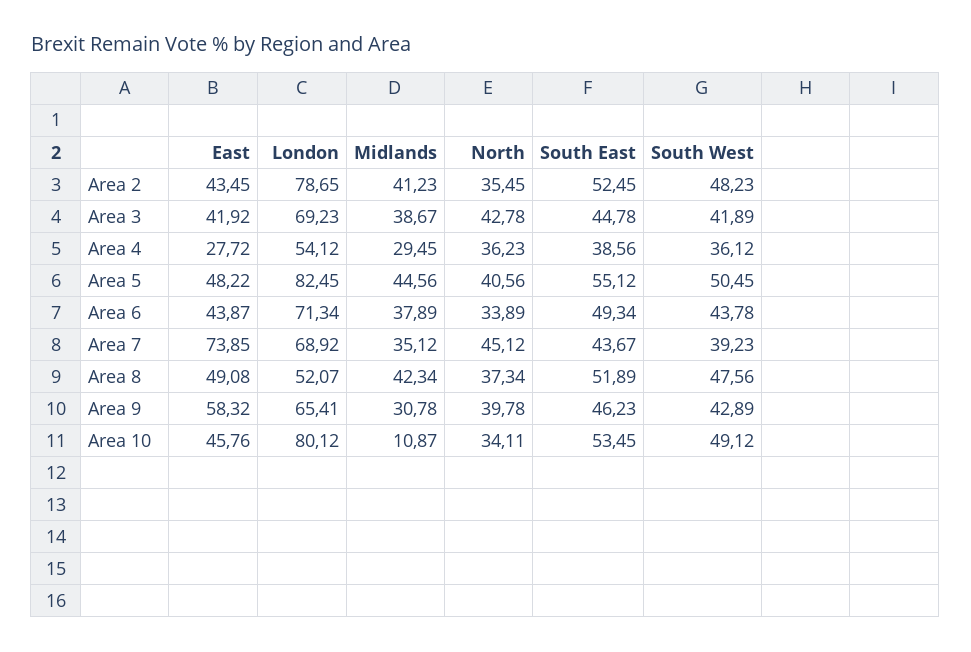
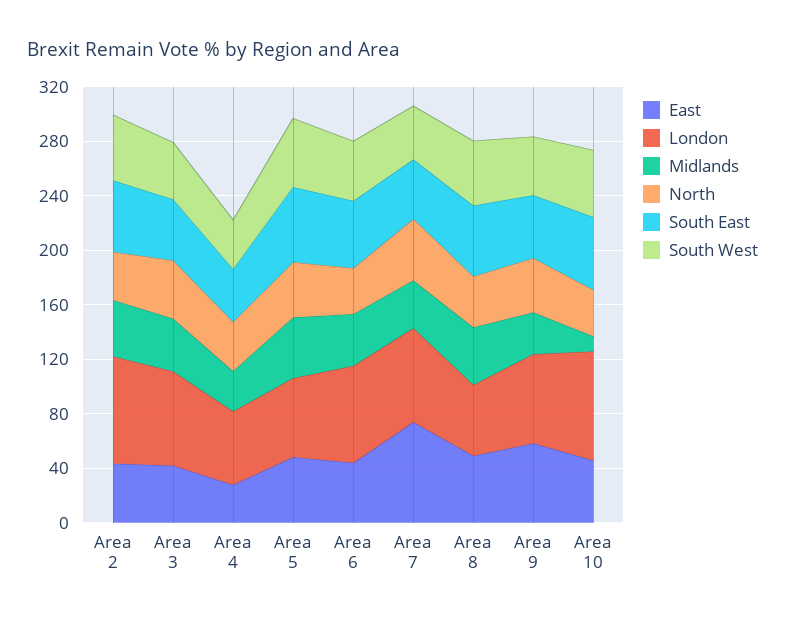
  {
    "East": {
      "Area 2": 43.45,
      "Area 3": 41.92,
      "Area 4": 27.72,
      "Area 5": 48.22,
      "Area 6": 43.87,
      "Area 7": 73.85,
      "Area 8": 49.08,
      "Area 9": 58.32,
      "Area 10": 45.76
    },
    "London": {
      "Area 2": 78.65,
      "Area 3": 69.23,
      "Area 4": 54.12,
-     "Area 5": 82.45,
+     "Area 5": 60,
      "Area 6": 71.34,
      "Area 7": 68.92,
      "Area 8": 52.07,
      "Area 9": 65.41,
      "Area 10": 80.12
    },
    "Midlands": {
      "Area 2": 41.23,
      "Area 3": 38.67,
      "Area 4": 29.45,
      "Area 5": 44.56,
      "Area 6": 37.89,
      "Area 7": 35.12,
      "Area 8": 42.34,
      "Area 9": 30.78,
      "Area 10": 10.87
    },
    "North": {
      "Area 2": 35.45,
      "Area 3": 42.78,
      "Area 4": 36.23,
      "Area 5": 40.56,
      "Area 6": 33.89,
      "Area 7": 45.12,
      "Area 8": 37.34,
      "Area 9": 39.78,
      "Area 10": 34.11
    },
    "South East": {
      "Area 2": 52.45,
      "Area 3": 44.78,
      "Area 4": 38.56,
      "Area 5": 55.12,
      "Area 6": 49.34,
      "Area 7": 43.67,
      "Area 8": 51.89,
      "Area 9": 46.23,
      "Area 10": 53.45
    },
    "South West": {
      "Area 2": 48.23,
      "Area 3": 41.89,
      "Area 4": 36.12,
      "Area 5": 50.45,
      "Area 6": 43.78,
      "Area 7": 39.23,
      "Area 8": 47.56,
      "Area 9": 42.89,
      "Area 10": 49.12
    }
  }

